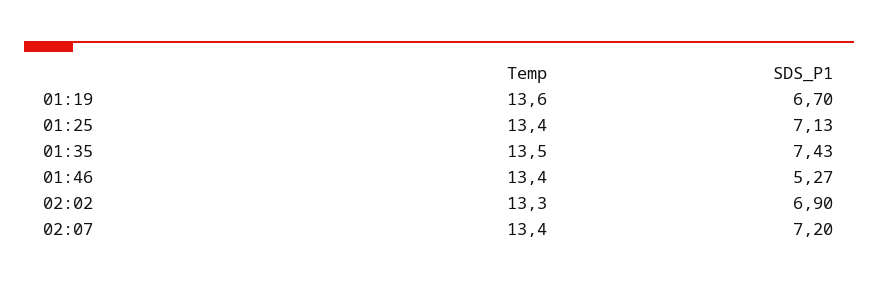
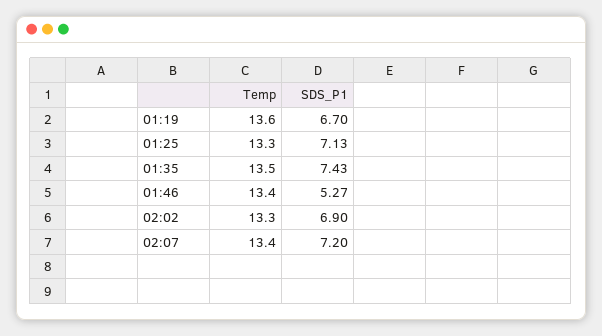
  {
    "Temp": {
      "01:19": 13.6,
-     "01:25": 13.4,
+     "01:25": 13.3,
      "01:35": 13.5,
      "01:46": 13.4,
      "02:02": 13.3,
      "02:07": 13.4
    },
    "SDS_P1": {
      "01:19": 6.7,
      "01:25": 7.13,
      "01:35": 7.43,
      "01:46": 5.27,
      "02:02": 6.9,
      "02:07": 7.2
    }
  }

